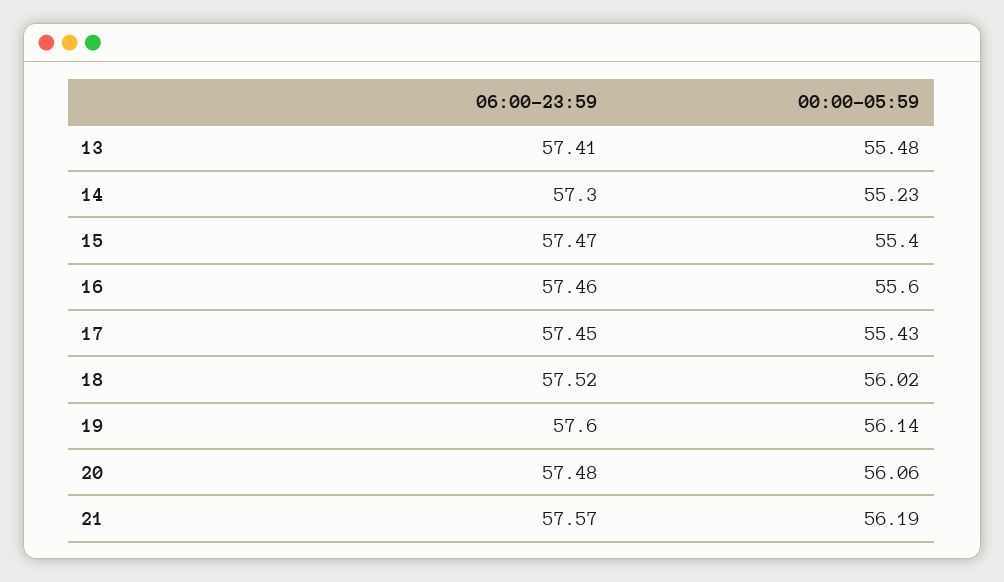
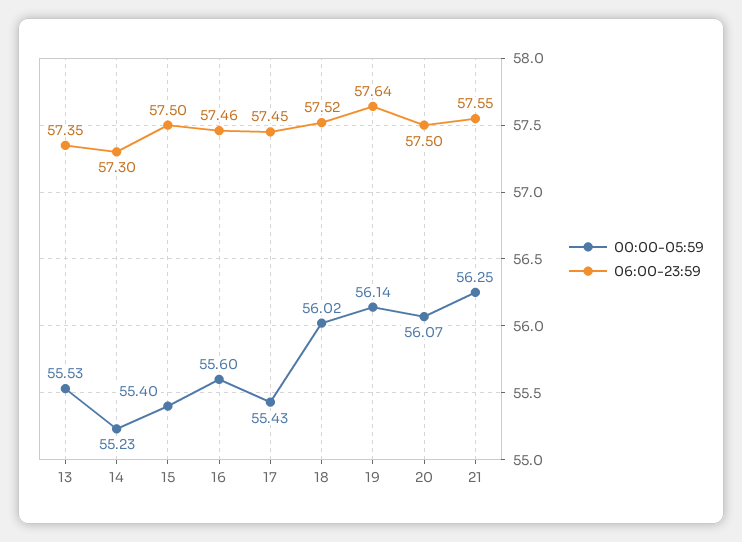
  {
    "06:00-23:59": {
-     "13": 57.41,
+     "13": 57.35,
      "14": 57.3,
-     "15": 57.47,
+     "15": 57.5,
      "16": 57.46,
      "17": 57.45,
      "18": 57.52,
-     "19": 57.6,
+     "19": 57.64,
-     "20": 57.48,
+     "20": 57.5,
-     "21": 57.57
+     "21": 57.55
    },
    "00:00-05:59": {
-     "13": 55.48,
+     "13": 55.53,
      "14": 55.23,
      "15": 55.4,
      "16": 55.6,
      "17": 55.43,
      "18": 56.02,
      "19": 56.14,
-     "20": 56.06,
+     "20": 56.07,
-     "21": 56.19
+     "21": 56.25
    }
  }

